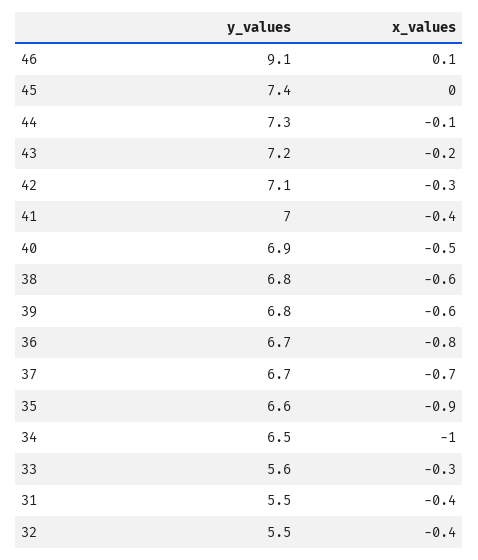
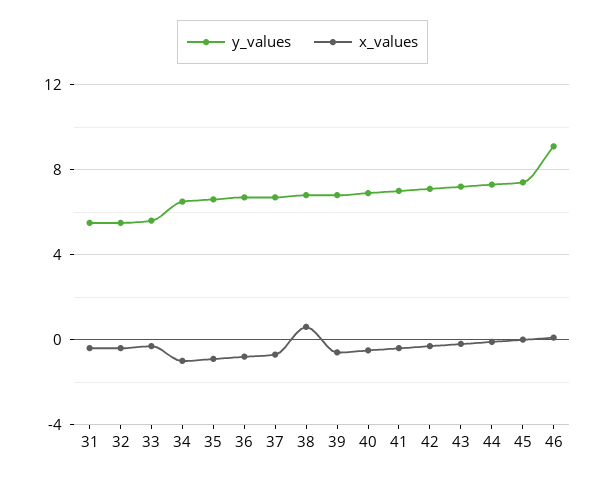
  {
    "y_values": {
      "46": 9.1,
      "45": 7.4,
      "44": 7.3,
      "43": 7.2,
      "42": 7.1,
      "41": 7,
      "40": 6.9,
      "38": 6.8,
      "39": 6.8,
      "36": 6.7,
      "37": 6.7,
      "35": 6.6,
      "34": 6.5,
      "33": 5.6,
      "31": 5.5,
      "32": 5.5
    },
    "x_values": {
      "46": 0.1,
      "45": 0,
      "44": -0.1,
      "43": -0.2,
      "42": -0.3,
      "41": -0.4,
      "40": -0.5,
-     "38": -0.6,
+     "38": 0.5,
      "39": -0.6,
      "36": -0.8,
      "37": -0.7,
      "35": -0.9,
      "34": -1,
      "33": -0.3,
      "31": -0.4,
      "32": -0.4
    }
  }

